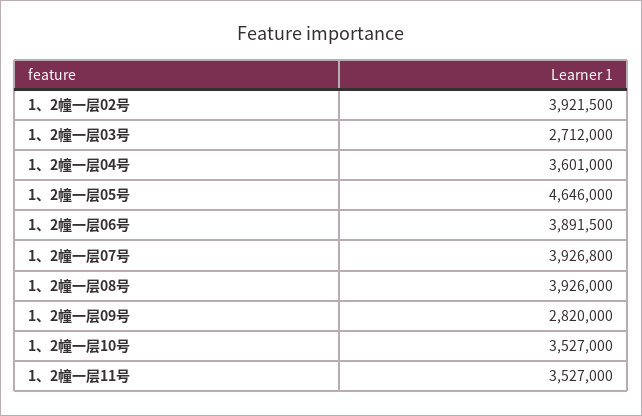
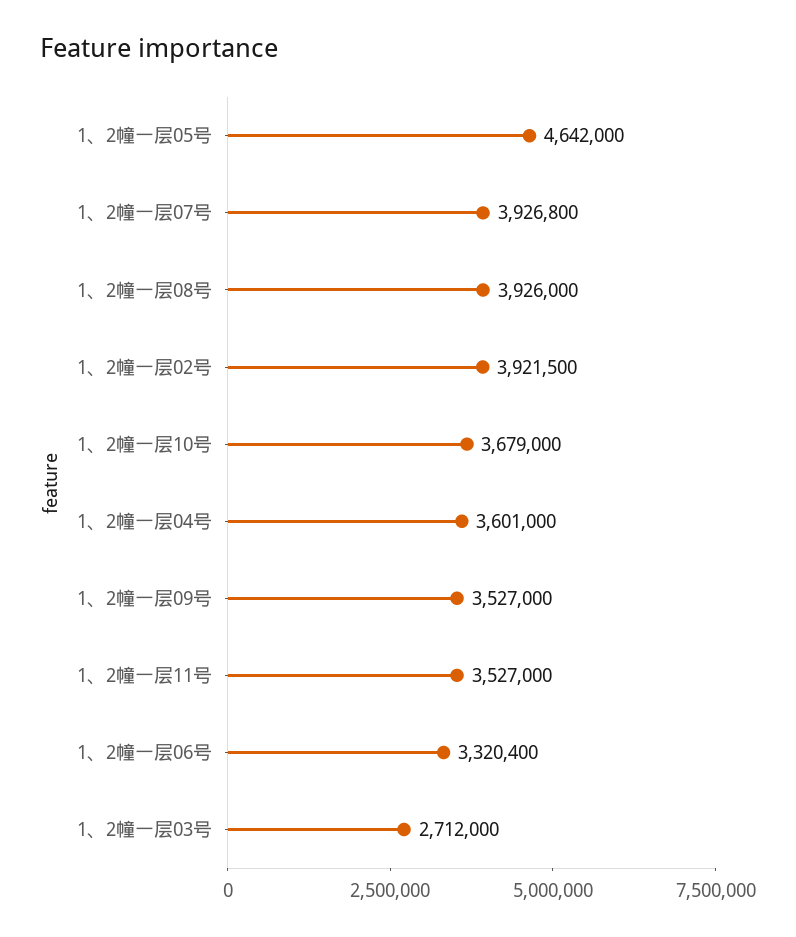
  {
    "1、2幢一层02号": 3921500,
    "1、2幢一层03号": 2712000,
    "1、2幢一层04号": 3601000,
-   "1、2幢一层05号": 4646000,
+   "1、2幢一层05号": 4642000,
-   "1、2幢一层06号": 3891500,
+   "1、2幢一层06号": 3320400,
    "1、2幢一层07号": 3926800,
    "1、2幢一层08号": 3926000,
-   "1、2幢一层09号": 2820000,
+   "1、2幢一层09号": 3527000,
-   "1、2幢一层10号": 3527000,
+   "1、2幢一层10号": 3679000,
    "1、2幢一层11号": 3527000
  }

